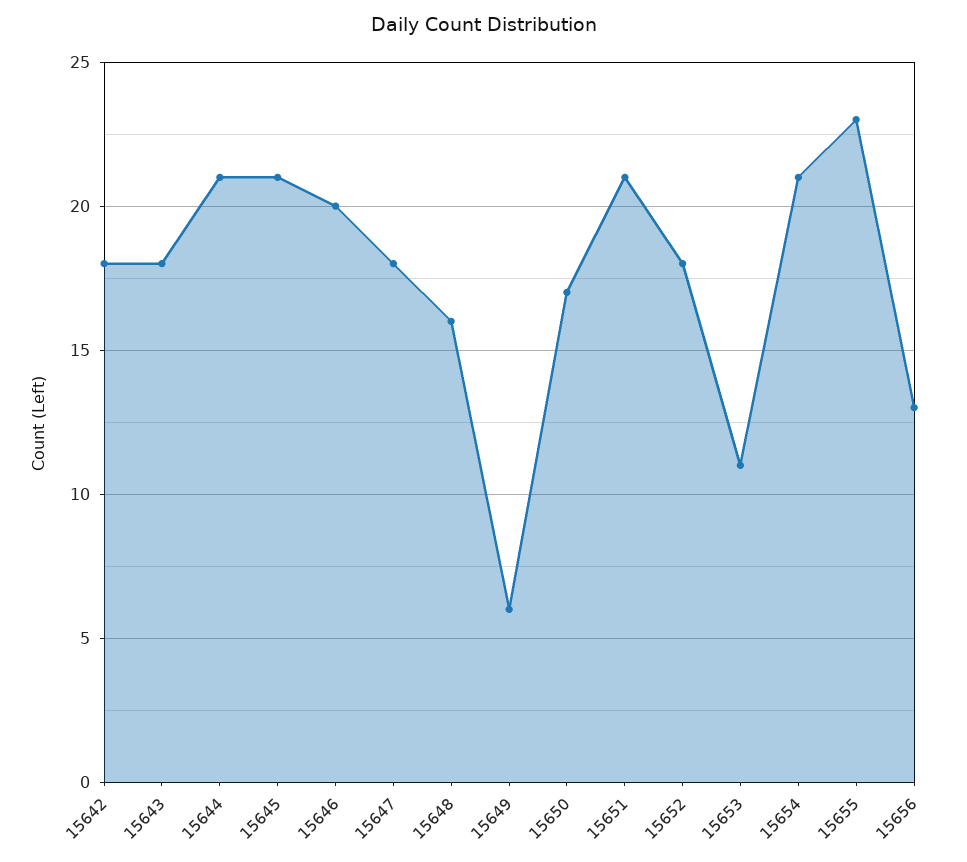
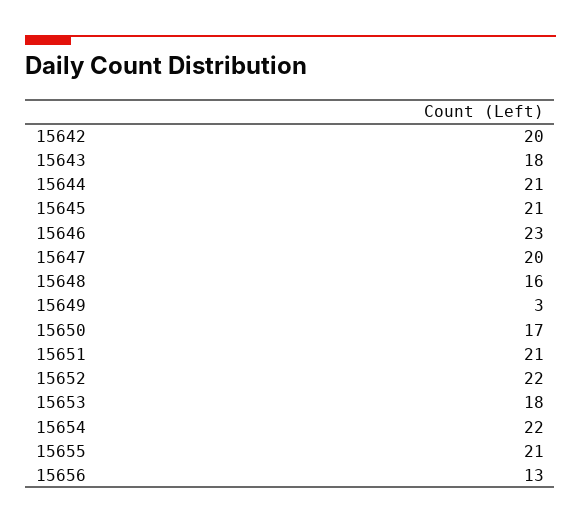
  {
-   "15642": 18,
+   "15642": 20,
    "15643": 18,
    "15644": 21,
    "15645": 21,
-   "15646": 20,
+   "15646": 23,
-   "15647": 18,
+   "15647": 20,
    "15648": 16,
-   "15649": 6,
+   "15649": 3,
    "15650": 17,
    "15651": 21,
-   "15652": 18,
+   "15652": 22,
-   "15653": 11,
+   "15653": 18,
-   "15654": 21,
+   "15654": 22,
-   "15655": 23,
+   "15655": 21,
    "15656": 13
  }

